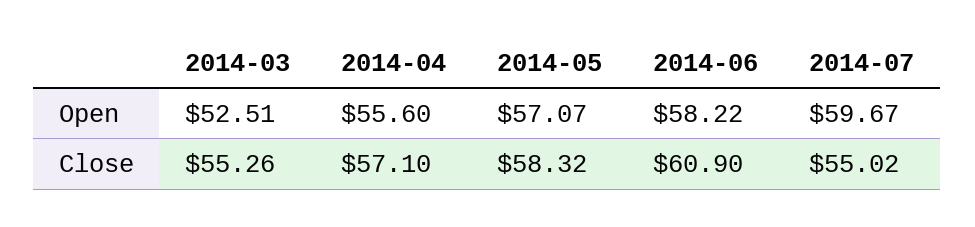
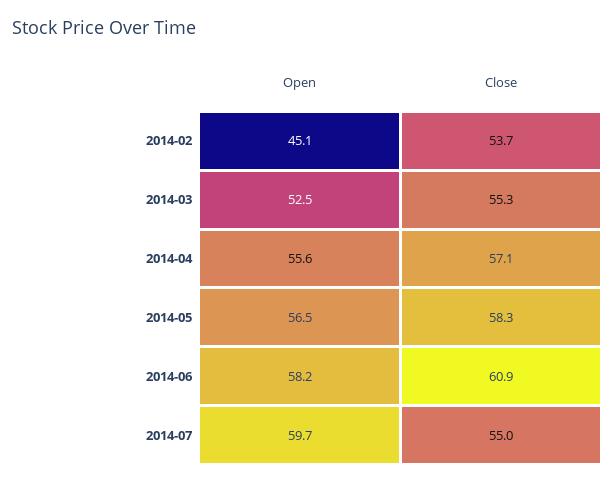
  {
    "2014-03": {
      "Open": 52.51,
      "Close": 55.26
    },
    "2014-04": {
      "Open": 55.6,
      "Close": 57.1
    },
    "2014-05": {
-     "Open": 57.07,
+     "Open": 56.5,
      "Close": 58.32
    },
    "2014-06": {
      "Open": 58.22,
      "Close": 60.9
    },
    "2014-07": {
      "Open": 59.67,
      "Close": 55.02
-   }
+   },
+   "2014-02": {
+     "Open": 45.1,
+     "Close": 53.7
+   }
  }

